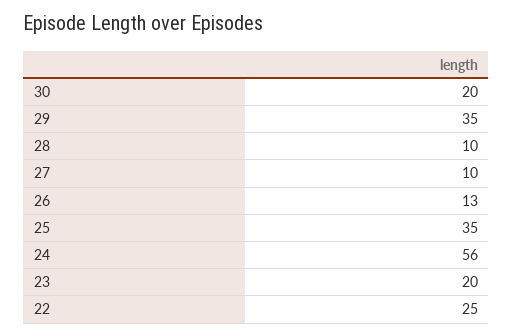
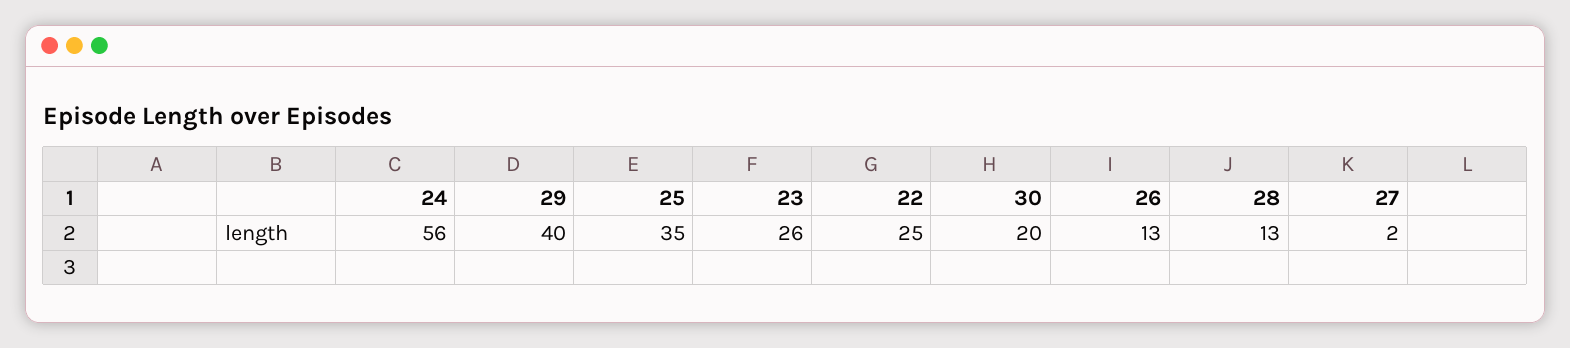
  {
    "30": 20,
-   "29": 35,
+   "29": 40,
-   "28": 10,
+   "28": 13,
-   "27": 10,
+   "27": 2,
    "26": 13,
    "25": 35,
    "24": 56,
-   "23": 20,
+   "23": 26,
    "22": 25
  }

